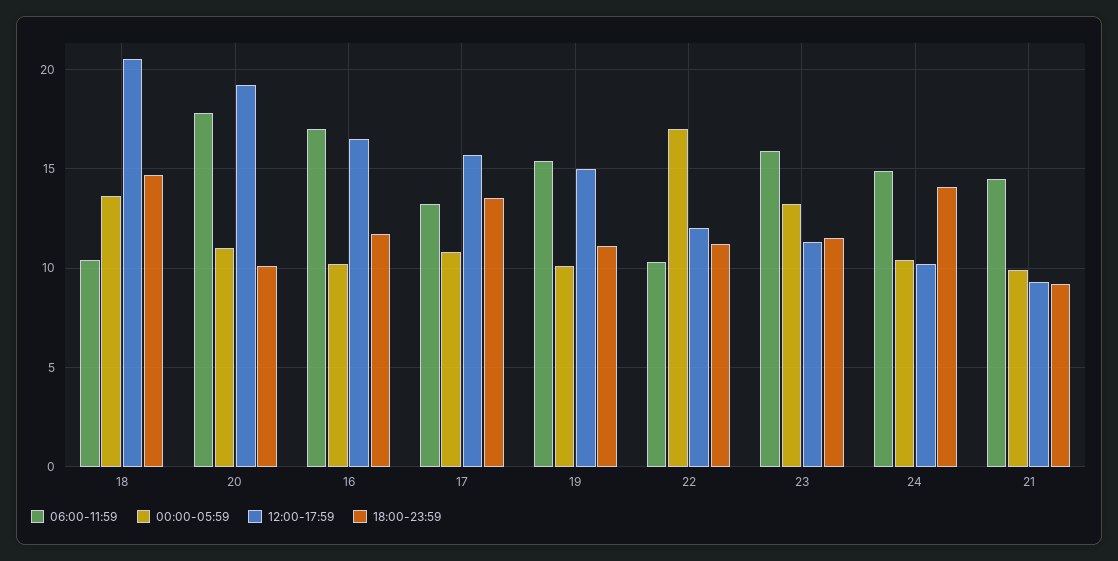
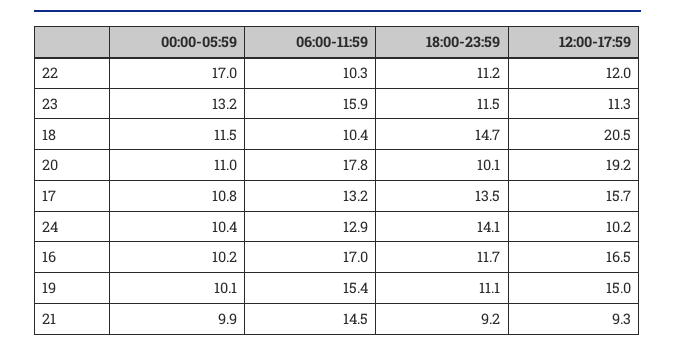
  {
    "06:00-11:59": {
      "18": 10.4,
      "20": 17.8,
      "16": 17,
      "17": 13.2,
      "19": 15.4,
      "22": 10.3,
      "23": 15.9,
-     "24": 15,
+     "24": 12.9,
      "21": 14.5
    },
    "00:00-05:59": {
-     "18": 13.5,
+     "18": 11.5,
      "20": 11,
      "16": 10.2,
      "17": 10.8,
      "19": 10.1,
      "22": 17,
      "23": 13.2,
      "24": 10.4,
      "21": 9.9
    },
    "12:00-17:59": {
      "18": 20.5,
      "20": 19.2,
      "16": 16.5,
      "17": 15.7,
      "19": 15,
      "22": 12,
      "23": 11.3,
      "24": 10.2,
      "21": 9.3
    },
    "18:00-23:59": {
      "18": 14.7,
      "20": 10.1,
      "16": 11.7,
      "17": 13.5,
      "19": 11.1,
      "22": 11.2,
      "23": 11.5,
      "24": 14.1,
      "21": 9.2
    }
  }

